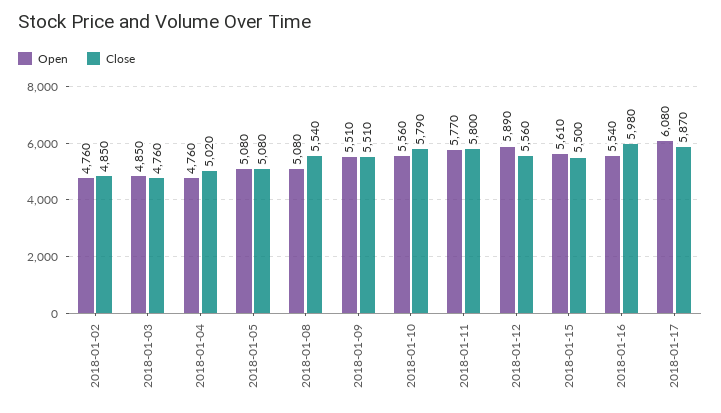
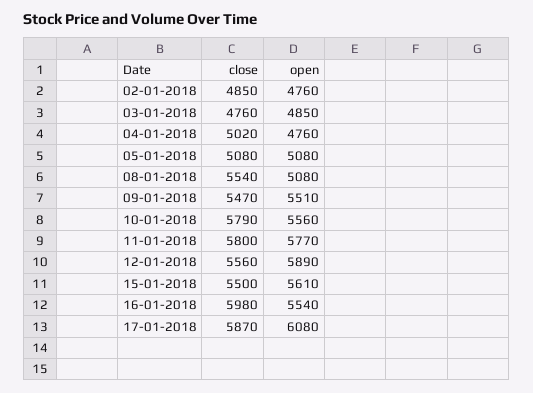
  {
    "Open": {
      "2018-01-02": 4760,
      "2018-01-03": 4850,
      "2018-01-04": 4760,
      "2018-01-05": 5080,
      "2018-01-08": 5080,
      "2018-01-09": 5510,
      "2018-01-10": 5560,
      "2018-01-11": 5770,
      "2018-01-12": 5890,
      "2018-01-15": 5610,
      "2018-01-16": 5540,
      "2018-01-17": 6080
    },
    "Close": {
      "2018-01-02": 4850,
      "2018-01-03": 4760,
      "2018-01-04": 5020,
      "2018-01-05": 5080,
      "2018-01-08": 5540,
-     "2018-01-09": 5510,
+     "2018-01-09": 5470,
      "2018-01-10": 5790,
      "2018-01-11": 5800,
      "2018-01-12": 5560,
      "2018-01-15": 5500,
      "2018-01-16": 5980,
      "2018-01-17": 5870
    }
  }

